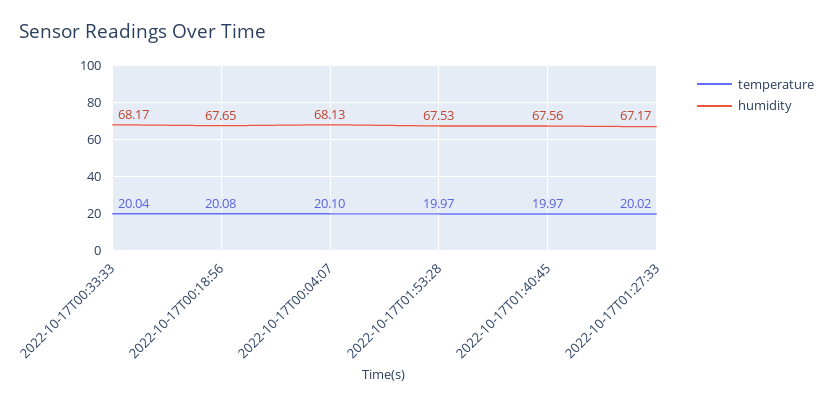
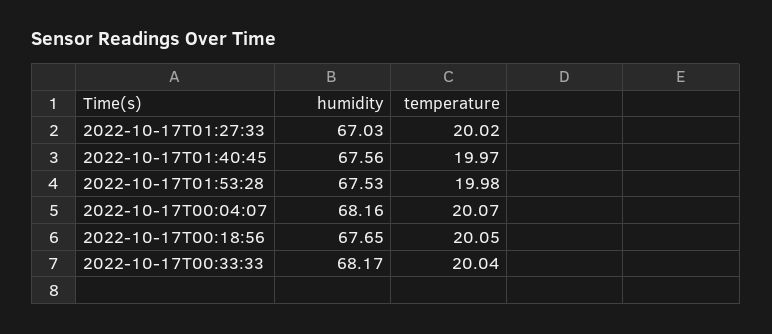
  {
    "temperature": {
      "2022-10-17T00:33:33": 20.04,
-     "2022-10-17T00:18:56": 20.08,
+     "2022-10-17T00:18:56": 20.05,
-     "2022-10-17T00:04:07": 20.1,
+     "2022-10-17T00:04:07": 20.07,
-     "2022-10-17T01:53:28": 19.97,
+     "2022-10-17T01:53:28": 19.98,
      "2022-10-17T01:40:45": 19.97,
      "2022-10-17T01:27:33": 20.02
    },
    "humidity": {
      "2022-10-17T00:33:33": 68.17,
      "2022-10-17T00:18:56": 67.65,
-     "2022-10-17T00:04:07": 68.13,
+     "2022-10-17T00:04:07": 68.16,
      "2022-10-17T01:53:28": 67.53,
      "2022-10-17T01:40:45": 67.56,
-     "2022-10-17T01:27:33": 67.17
+     "2022-10-17T01:27:33": 67.03
    }
  }

